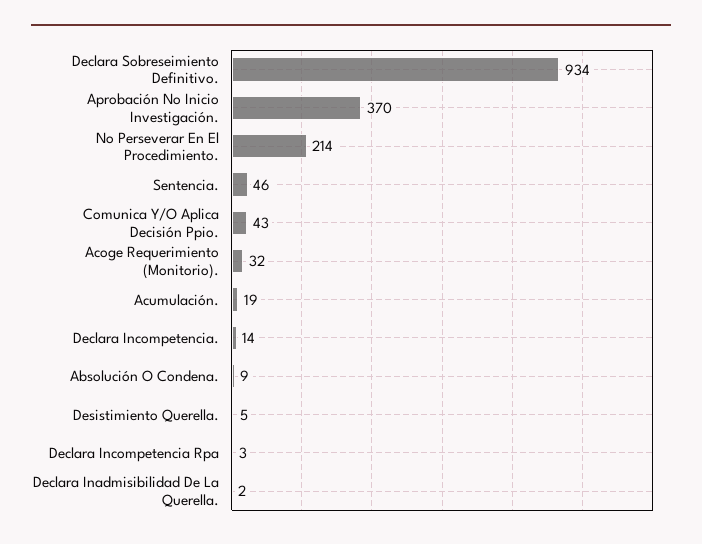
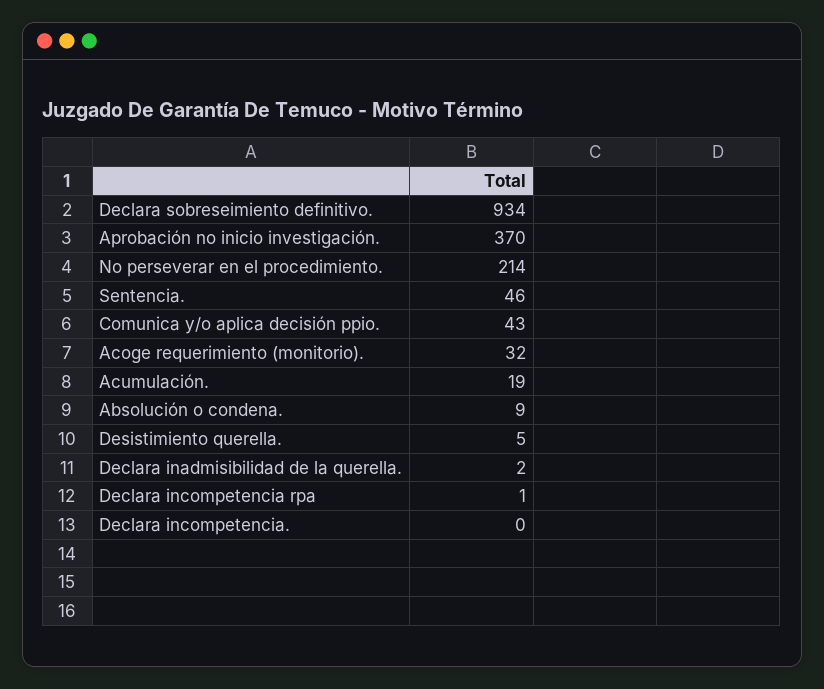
  {
    "Declara Sobreseimiento Definitivo.": 934,
    "Aprobación No Inicio Investigación.": 370,
    "No Perseverar En El Procedimiento.": 214,
    "Sentencia.": 46,
    "Comunica Y/O Aplica Decisión Ppio.": 43,
    "Acoge Requerimiento (Monitorio).": 32,
    "Acumulación.": 19,
-   "Declara Incompetencia.": 14,
+   "Declara Incompetencia.": 0,
    "Absolución O Condena.": 9,
    "Desistimiento Querella.": 5,
-   "Declara Incompetencia Rpa": 3,
+   "Declara Incompetencia Rpa": 1,
    "Declara Inadmisibilidad De La Querella.": 2
  }

